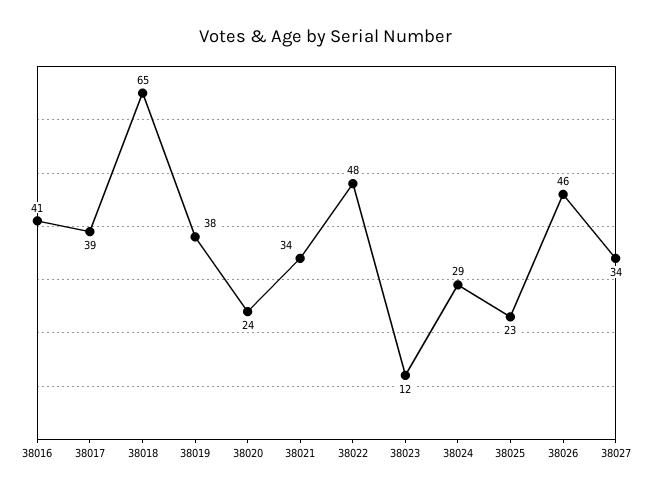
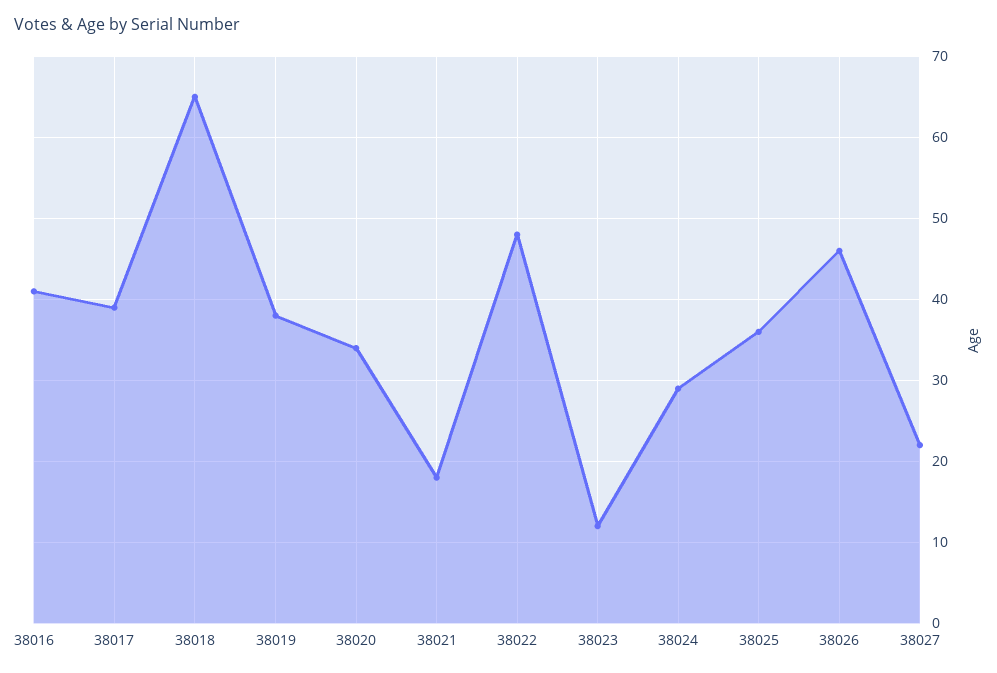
  {
    "38016": 41,
    "38017": 39,
    "38018": 65,
    "38019": 38,
-   "38020": 24,
+   "38020": 34,
-   "38021": 34,
+   "38021": 18,
    "38022": 48,
    "38023": 12,
    "38024": 29,
-   "38025": 23,
+   "38025": 36,
    "38026": 46,
-   "38027": 34
+   "38027": 22
  }

